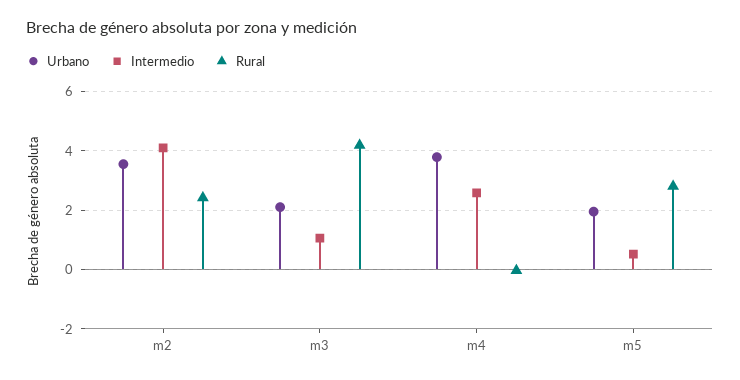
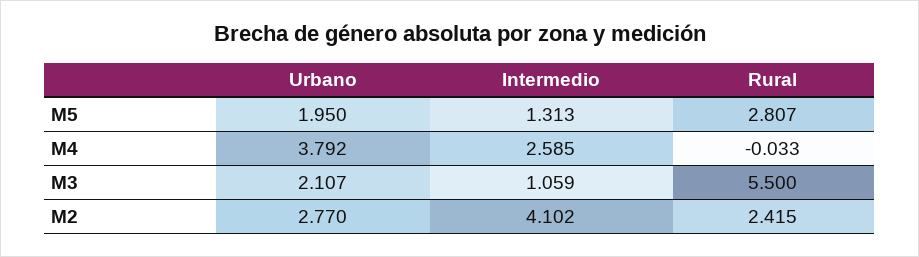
  {
    "Urbano": {
-     "m2": 3.5,
+     "m2": 2.77,
      "m3": 2.107,
      "m4": 3.792,
      "m5": 1.95
    },
    "Intermedio": {
      "m2": 4.102,
      "m3": 1.059,
      "m4": 2.585,
-     "m5": 0.5
+     "m5": 1.313
    },
    "Rural": {
      "m2": 2.415,
-     "m3": 4.25,
+     "m3": 5.5,
      "m4": -0.033,
      "m5": 2.807
    }
  }

